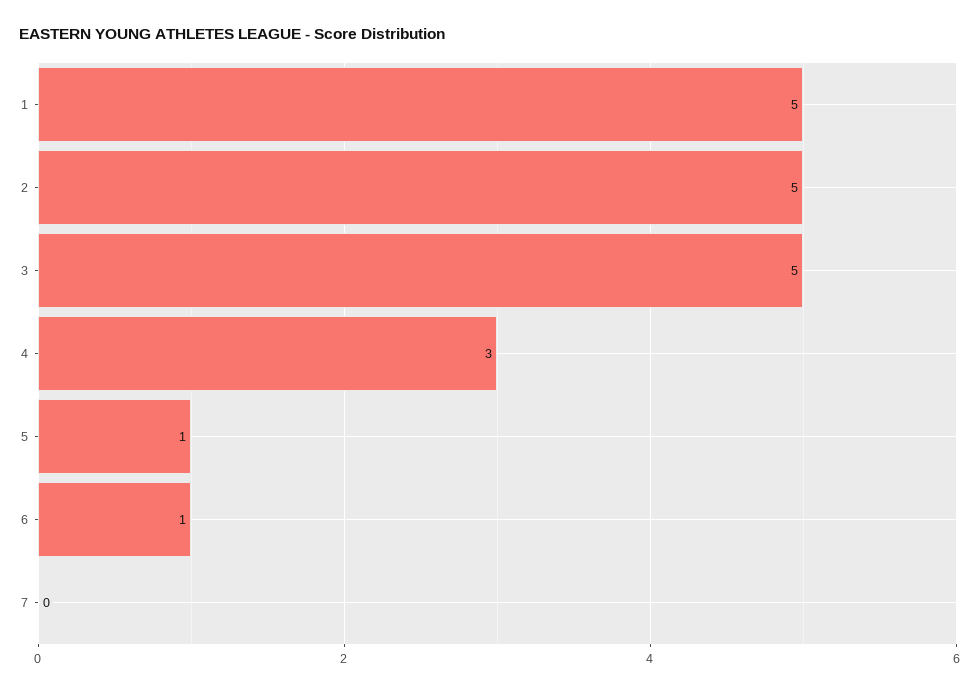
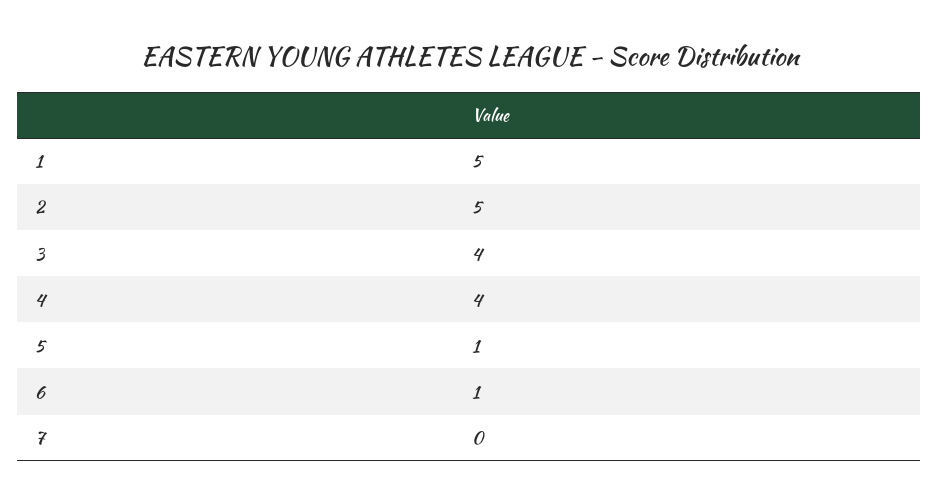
  {
    "1": 5,
    "2": 5,
-   "3": 5,
+   "3": 4,
-   "4": 3,
+   "4": 4,
    "5": 1,
    "6": 1,
    "7": 0
  }

